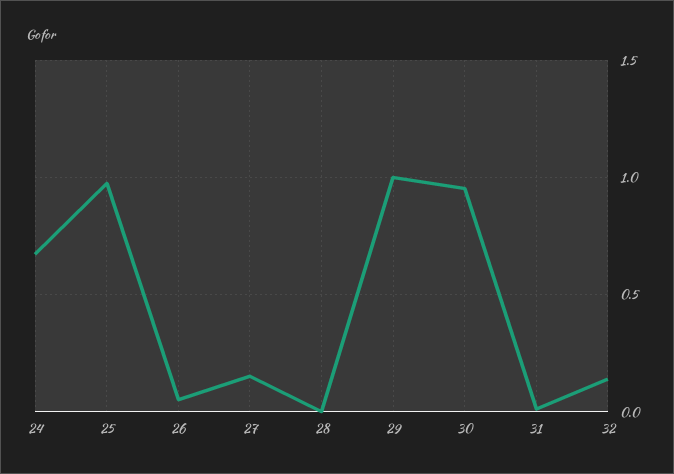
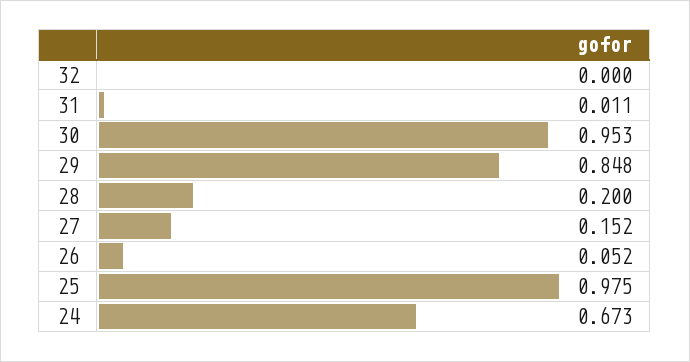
  {
    "24": 0.673,
    "25": 0.975,
    "26": 0.052,
    "27": 0.152,
-   "28": 0,
+   "28": 0.2,
-   "29": 1,
+   "29": 0.848,
    "30": 0.953,
    "31": 0.011,
-   "32": 0.15
+   "32": 0
  }

